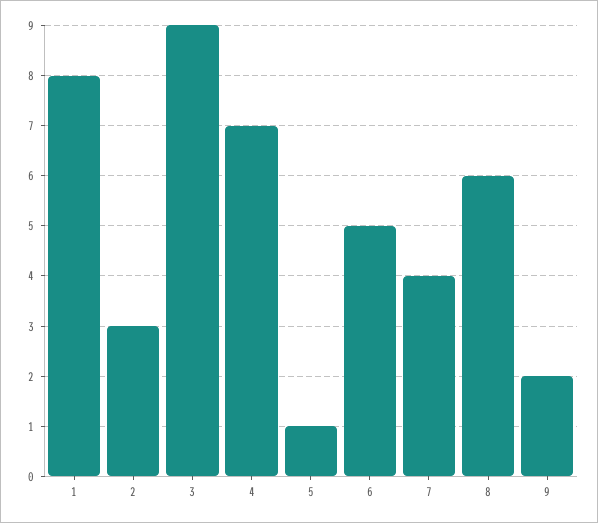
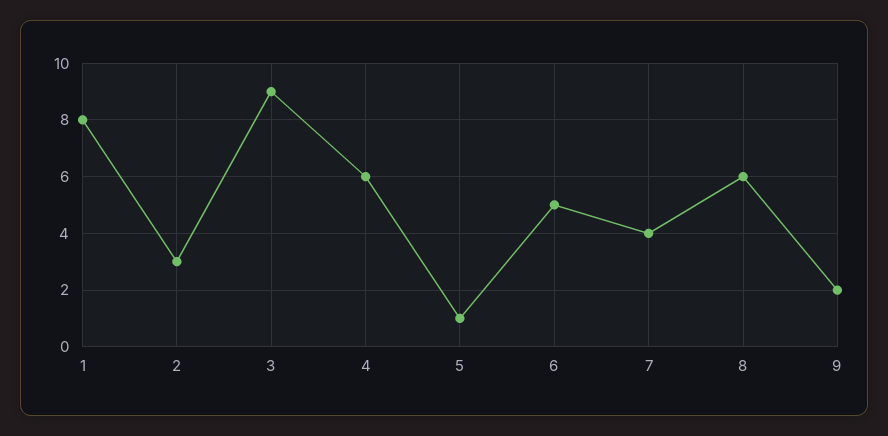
  {
    "1": 8,
    "2": 3,
    "3": 9,
-   "4": 7,
+   "4": 6,
    "5": 1,
    "6": 5,
    "7": 4,
    "8": 6,
    "9": 2
  }

